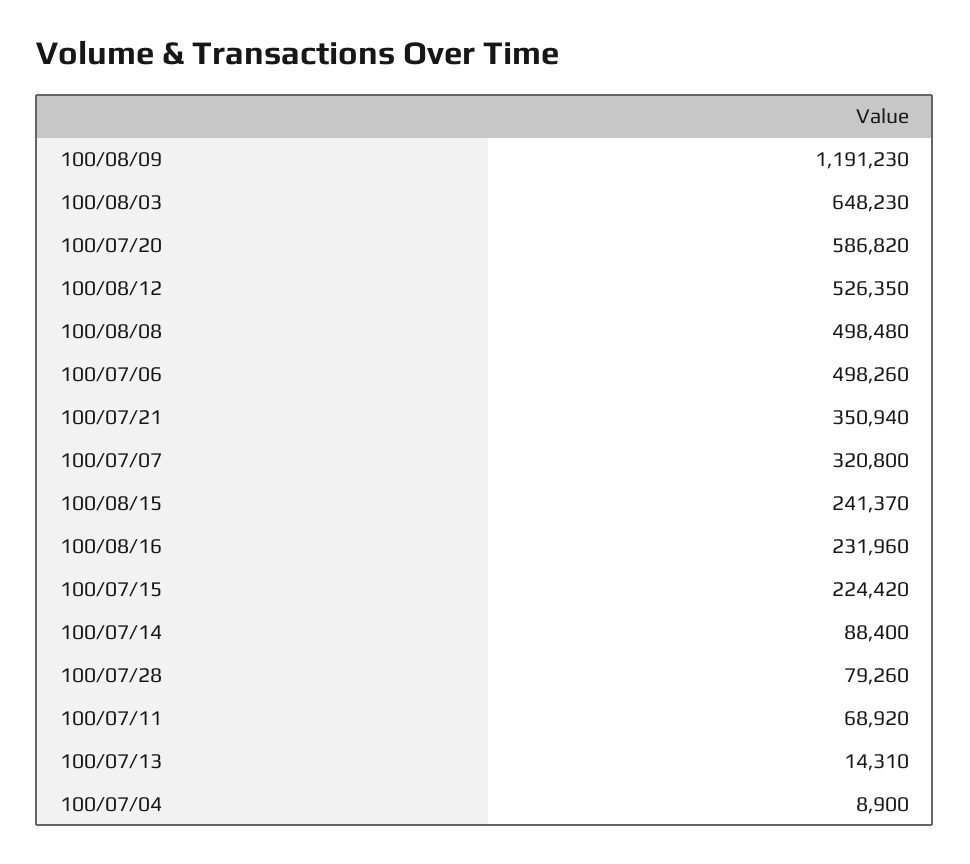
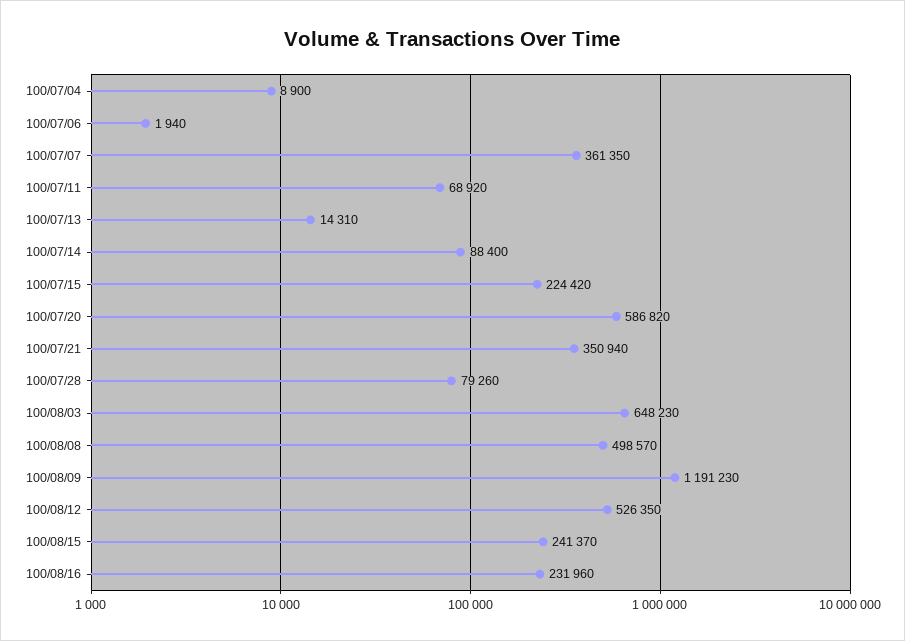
  {
    "100/08/09": 1191230,
    "100/08/03": 648230,
    "100/07/20": 586820,
    "100/08/12": 526350,
-   "100/08/08": 498480,
+   "100/08/08": 498570,
-   "100/07/06": 498260,
+   "100/07/06": 1940,
    "100/07/21": 350940,
-   "100/07/07": 320800,
+   "100/07/07": 361350,
    "100/08/15": 241370,
    "100/08/16": 231960,
    "100/07/15": 224420,
    "100/07/14": 88400,
    "100/07/28": 79260,
    "100/07/11": 68920,
    "100/07/13": 14310,
    "100/07/04": 8900
  }

